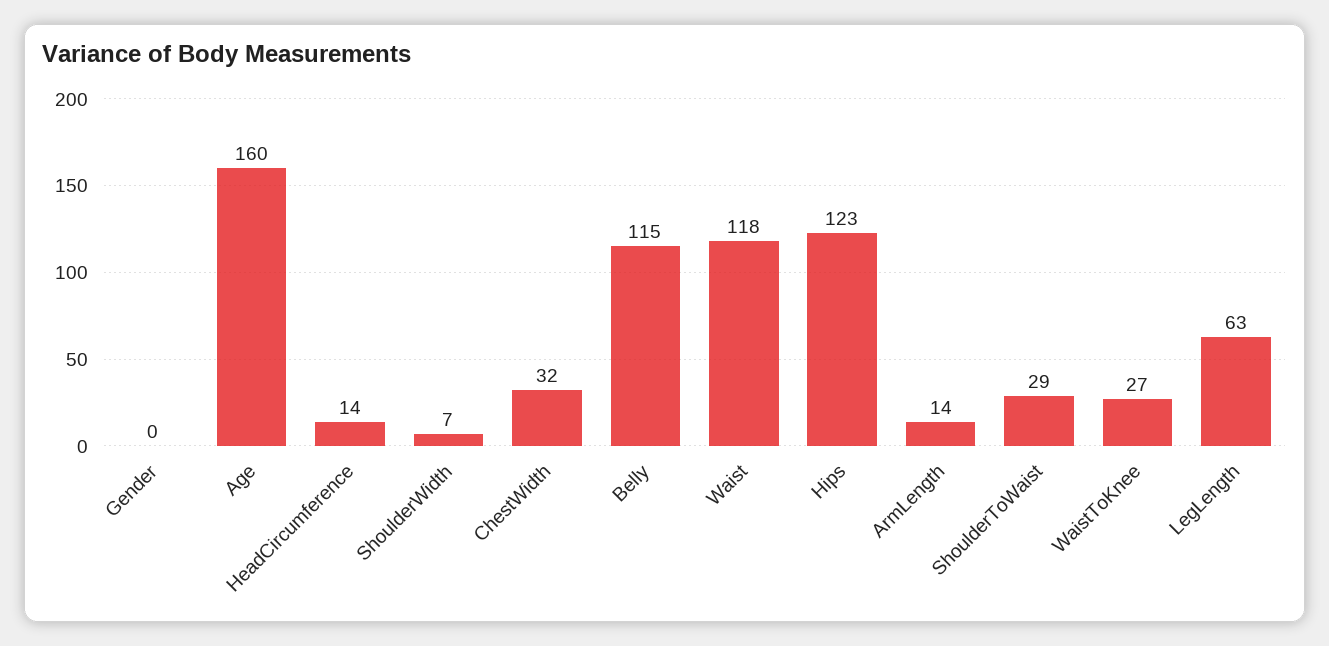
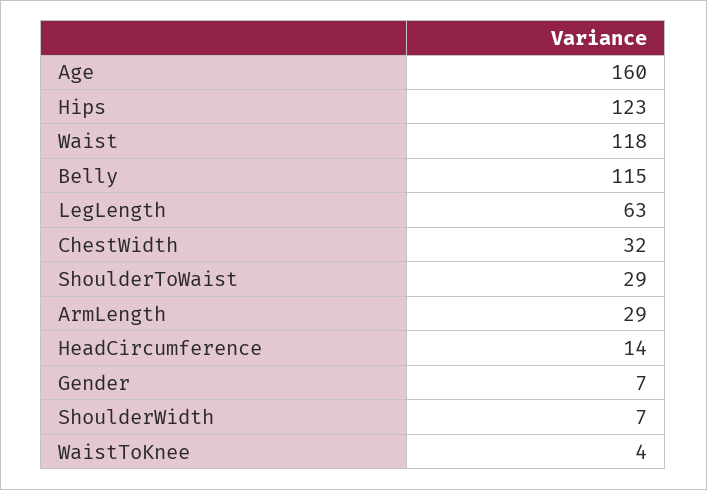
  {
-   "Gender": 0,
+   "Gender": 7,
    "Age": 160,
    "HeadCircumference": 14,
    "ShoulderWidth": 7,
    "ChestWidth": 32,
    "Belly": 115,
    "Waist": 118,
    "Hips": 123,
-   "ArmLength": 14,
+   "ArmLength": 29,
    "ShoulderToWaist": 29,
-   "WaistToKnee": 27,
+   "WaistToKnee": 4,
    "LegLength": 63
  }

